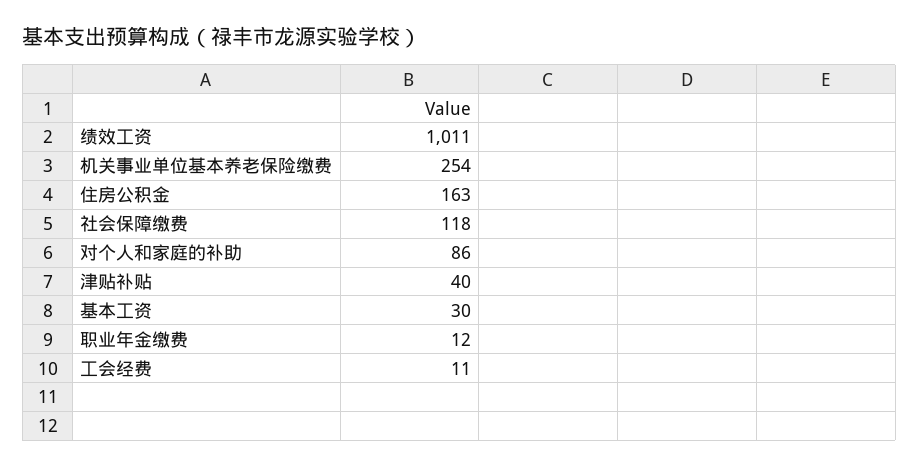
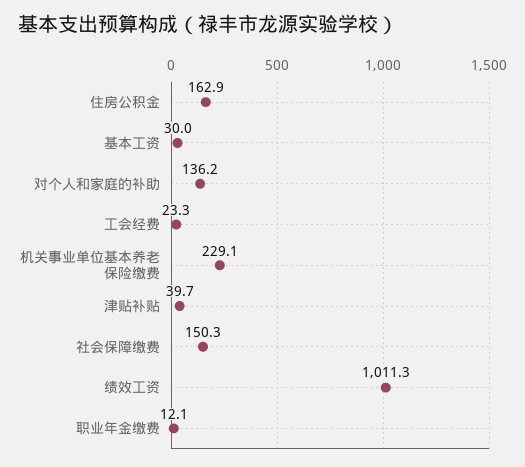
  {
    "绩效工资": 1011.3,
-   "机关事业单位基本养老保险缴费": 254,
+   "机关事业单位基本养老保险缴费": 229.1,
    "住房公积金": 162.9,
-   "社会保障缴费": 118,
+   "社会保障缴费": 150.3,
-   "对个人和家庭的补助": 86,
+   "对个人和家庭的补助": 136.2,
    "津贴补贴": 39.7,
    "基本工资": 30,
    "职业年金缴费": 12.1,
-   "工会经费": 11
+   "工会经费": 23.3
  }

